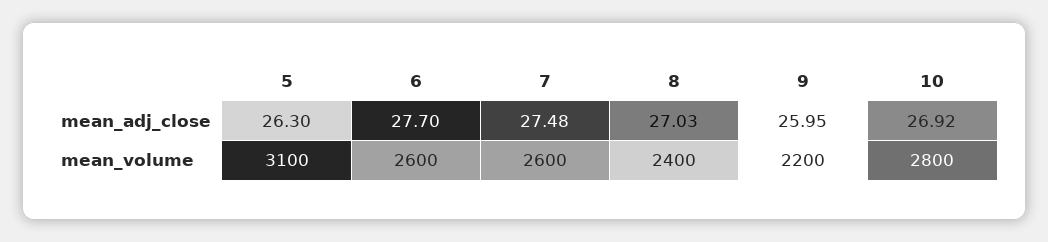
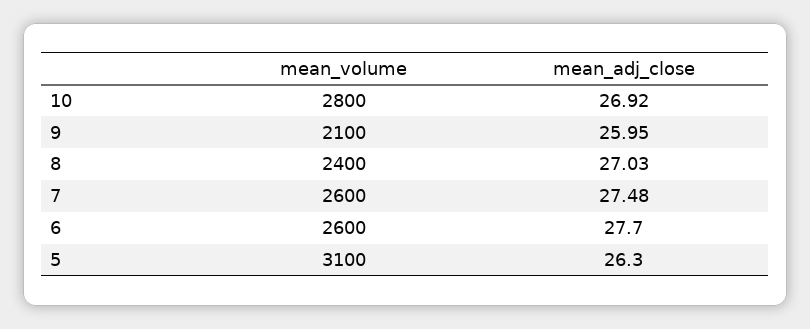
  {
    "5": {
      "mean_adj_close": 26.3,
      "mean_volume": 3100
    },
    "6": {
      "mean_adj_close": 27.7,
      "mean_volume": 2600
    },
    "7": {
      "mean_adj_close": 27.48,
      "mean_volume": 2600
    },
    "8": {
      "mean_adj_close": 27.03,
      "mean_volume": 2400
    },
    "9": {
      "mean_adj_close": 25.95,
-     "mean_volume": 2200
+     "mean_volume": 2100
    },
    "10": {
      "mean_adj_close": 26.92,
      "mean_volume": 2800
    }
  }

